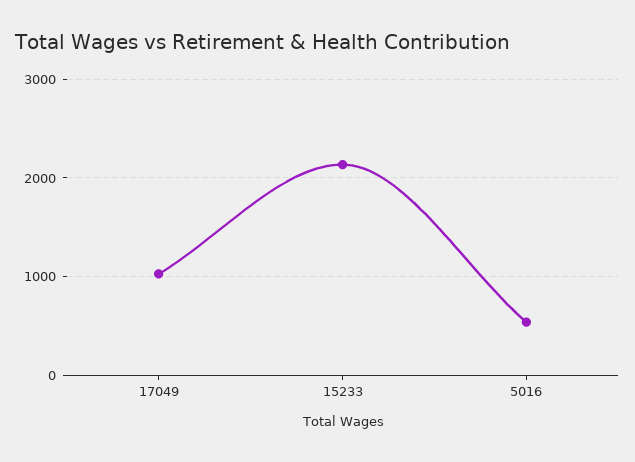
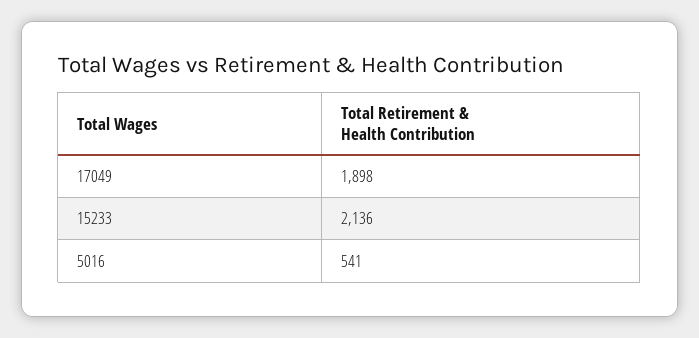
  {
-   "17049": 1000,
+   "17049": 1898,
    "15233": 2136,
    "5016": 541
  }

